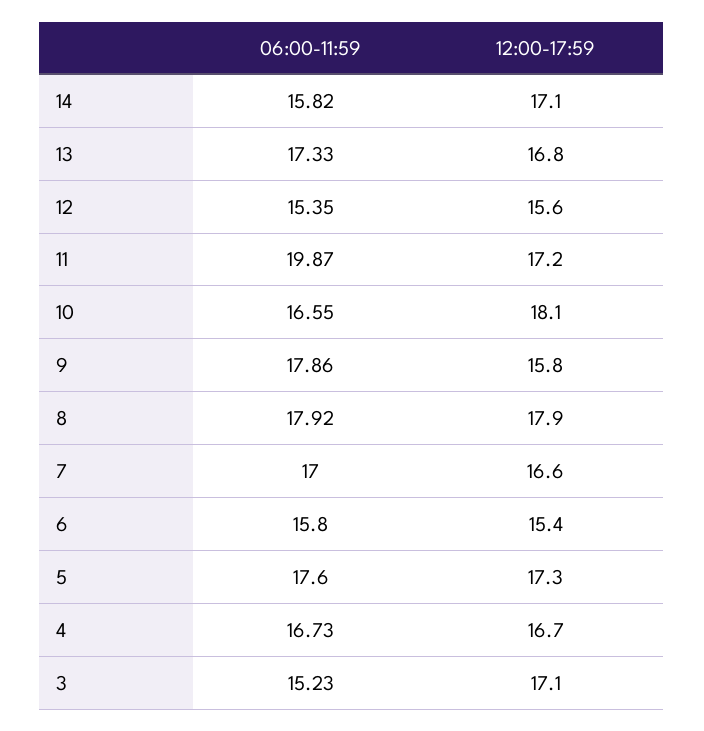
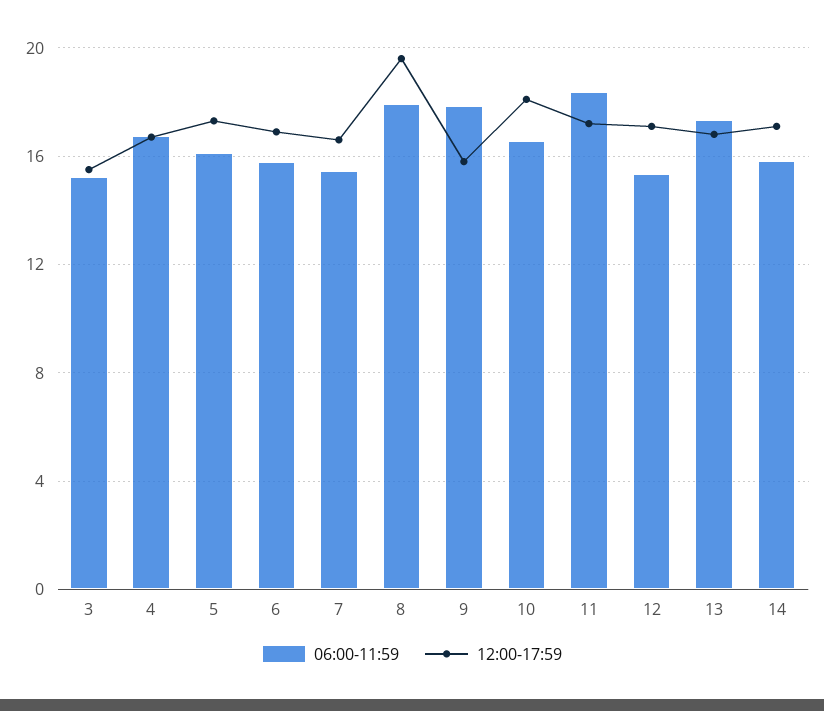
  {
    "06:00-11:59": {
      "14": 15.82,
      "13": 17.33,
      "12": 15.35,
-     "11": 19.87,
+     "11": 18.5,
      "10": 16.55,
      "9": 17.86,
      "8": 17.92,
-     "7": 17,
+     "7": 15.5,
      "6": 15.8,
-     "5": 17.6,
+     "5": 16,
      "4": 16.73,
      "3": 15.23
    },
    "12:00-17:59": {
      "14": 17.1,
      "13": 16.8,
-     "12": 15.6,
+     "12": 17,
      "11": 17.2,
      "10": 18.1,
      "9": 15.8,
-     "8": 17.9,
+     "8": 19.5,
      "7": 16.6,
-     "6": 15.4,
+     "6": 17,
      "5": 17.3,
      "4": 16.7,
-     "3": 17.1
+     "3": 15.5
    }
  }

